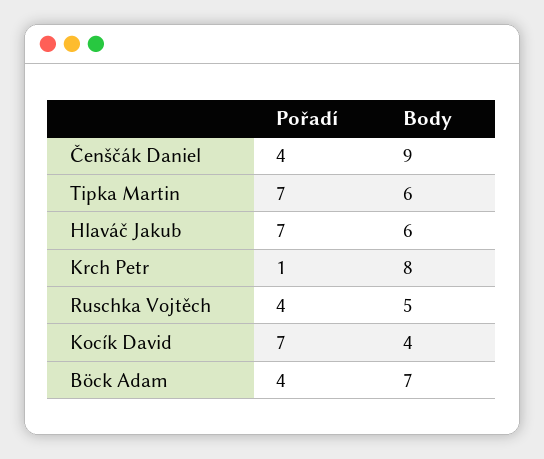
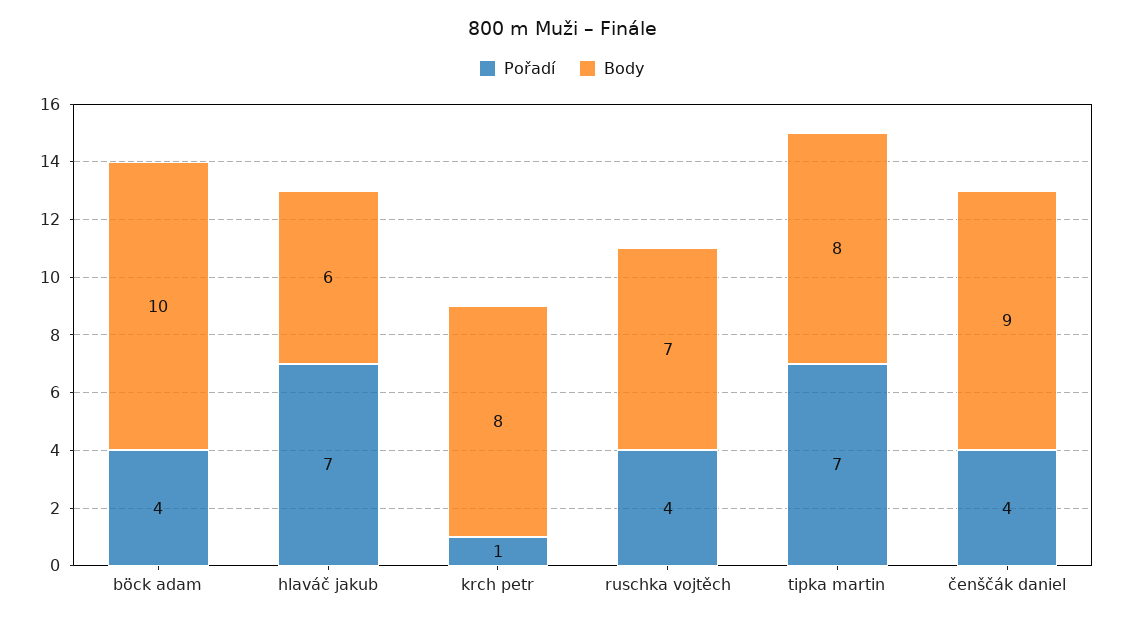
  {
    "Pořadí": {
      "Čenščák Daniel": 4,
      "Tipka Martin": 7,
      "Hlaváč Jakub": 7,
      "Krch Petr": 1,
      "Ruschka Vojtěch": 4,
-     "Kocík David": 7,
      "Böck Adam": 4
    },
    "Body": {
      "Čenščák Daniel": 9,
-     "Tipka Martin": 6,
+     "Tipka Martin": 8,
      "Hlaváč Jakub": 6,
      "Krch Petr": 8,
-     "Ruschka Vojtěch": 5,
+     "Ruschka Vojtěch": 7,
-     "Kocík David": 4,
-     "Böck Adam": 7
+     "Böck Adam": 10
    }
  }

